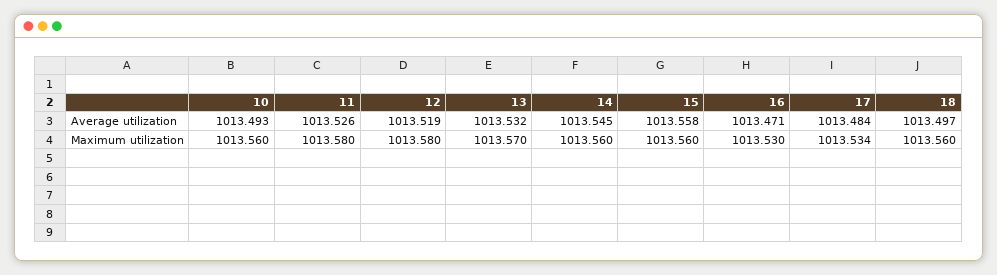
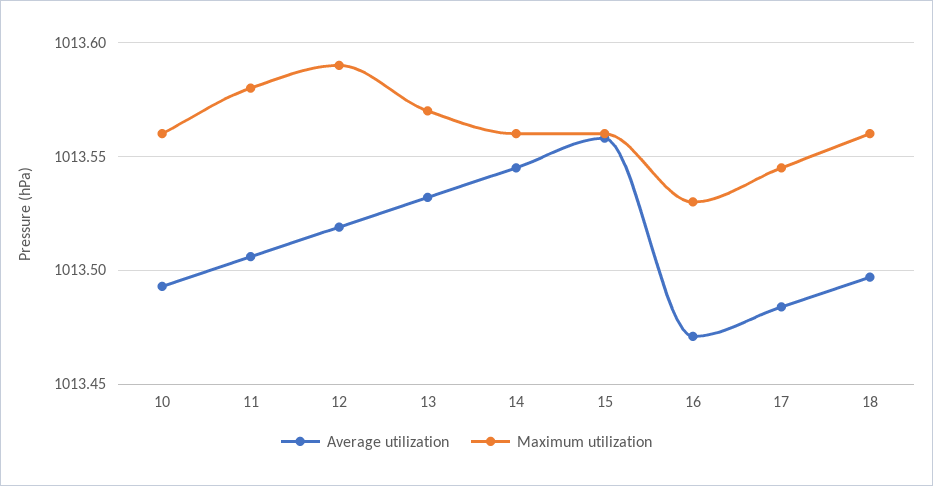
  {
    "Average utilization": {
      "10": 1013.493,
-     "11": 1013.526,
+     "11": 1013.505,
      "12": 1013.519,
      "13": 1013.532,
      "14": 1013.545,
      "15": 1013.558,
      "16": 1013.471,
      "17": 1013.484,
      "18": 1013.497
    },
    "Maximum utilization": {
      "10": 1013.56,
      "11": 1013.58,
-     "12": 1013.58,
+     "12": 1013.59,
      "13": 1013.57,
      "14": 1013.56,
      "15": 1013.56,
      "16": 1013.53,
-     "17": 1013.534,
+     "17": 1013.545,
      "18": 1013.56
    }
  }

